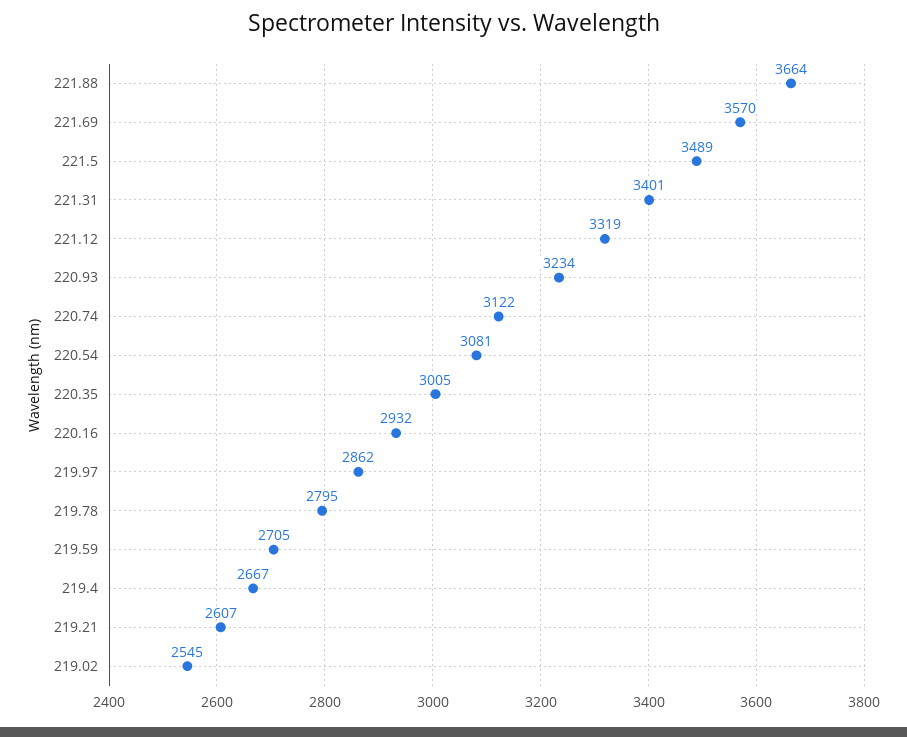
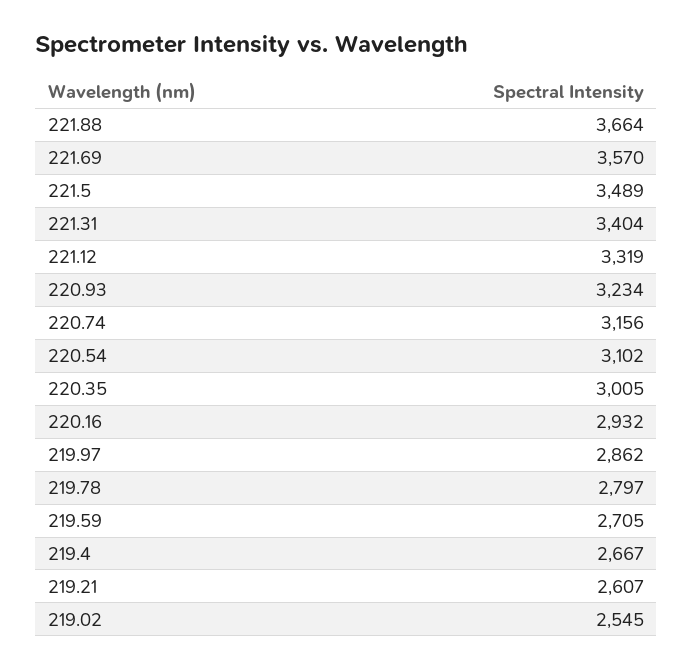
  {
    "221.88": 3664,
    "221.69": 3570,
    "221.5": 3489,
-   "221.31": 3401,
+   "221.31": 3404,
    "221.12": 3319,
    "220.93": 3234,
-   "220.74": 3122,
+   "220.74": 3156,
-   "220.54": 3081,
+   "220.54": 3102,
    "220.35": 3005,
    "220.16": 2932,
    "219.97": 2862,
-   "219.78": 2795,
+   "219.78": 2797,
    "219.59": 2705,
    "219.4": 2667,
    "219.21": 2607,
    "219.02": 2545
  }

